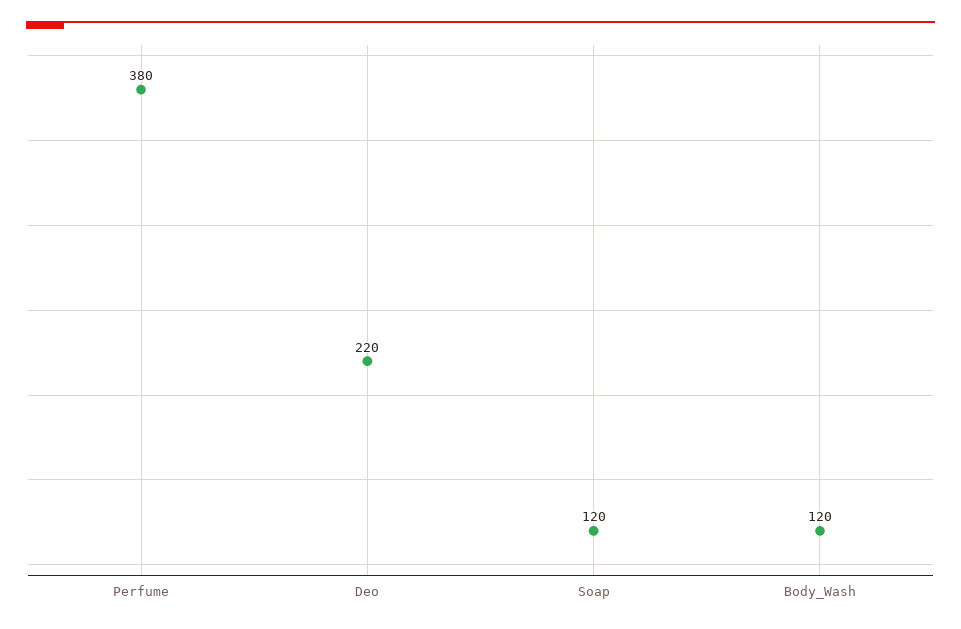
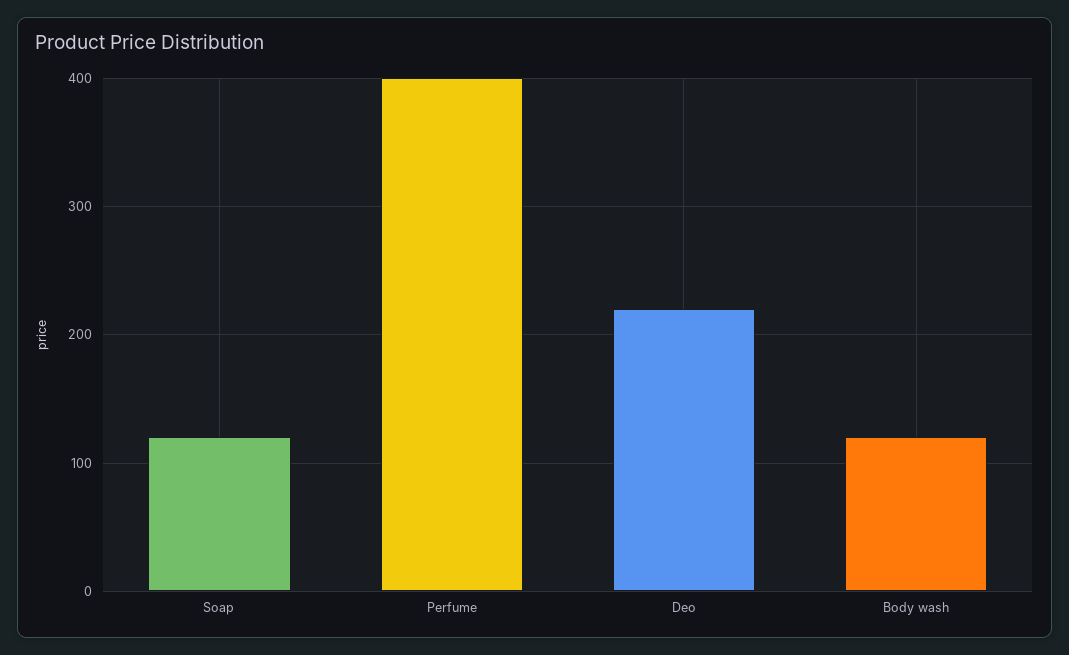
  {
-   "Perfume": 380,
+   "Perfume": 400,
    "Deo": 220,
    "Soap": 120,
    "Body_Wash": 120
  }

